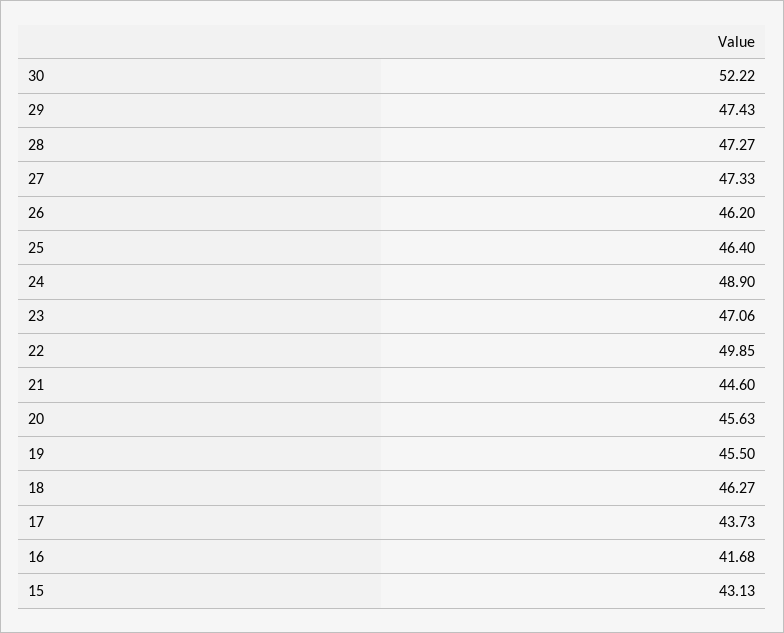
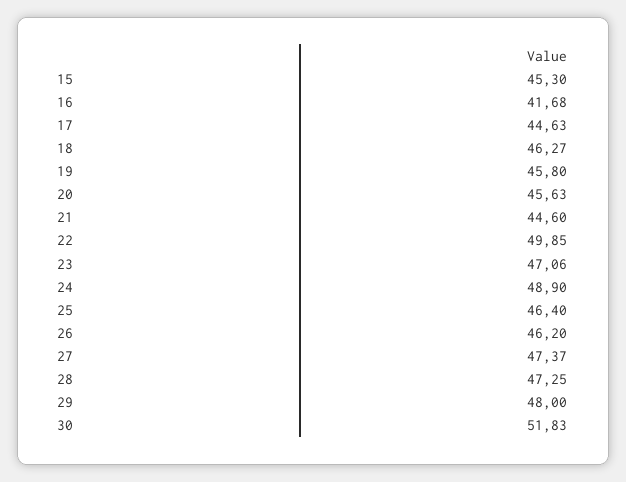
  {
-   "30": 52.22,
+   "30": 51.83,
-   "29": 47.43,
+   "29": 48,
-   "28": 47.27,
+   "28": 47.25,
-   "27": 47.33,
+   "27": 47.37,
    "26": 46.2,
    "25": 46.4,
    "24": 48.9,
    "23": 47.06,
    "22": 49.85,
    "21": 44.6,
    "20": 45.63,
-   "19": 45.5,
+   "19": 45.8,
    "18": 46.27,
-   "17": 43.73,
+   "17": 44.63,
    "16": 41.68,
-   "15": 43.13
+   "15": 45.3
  }

